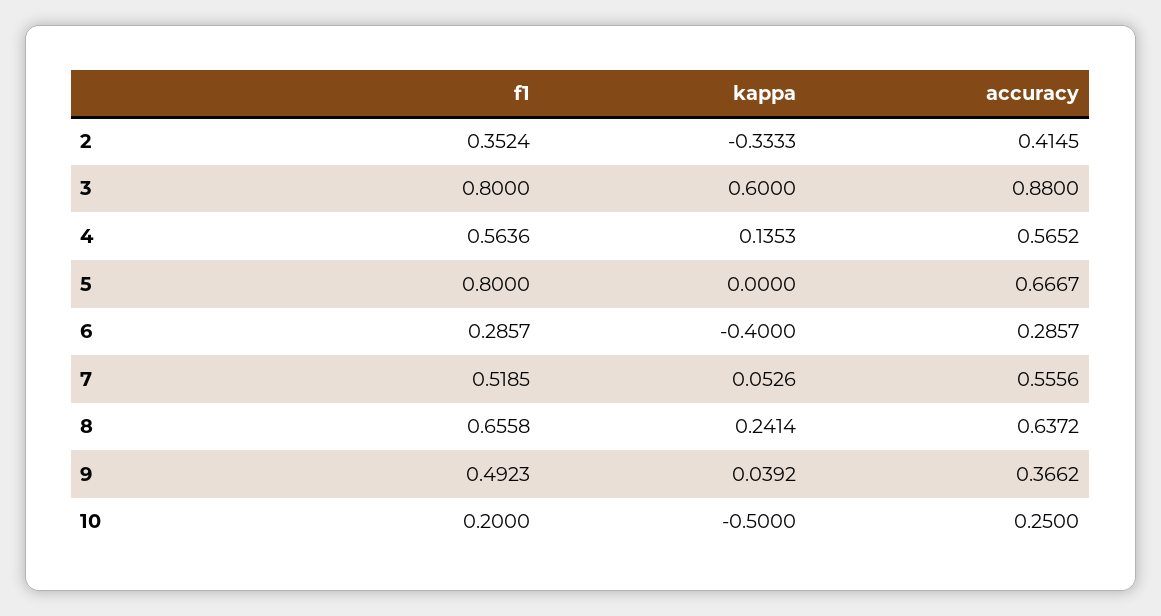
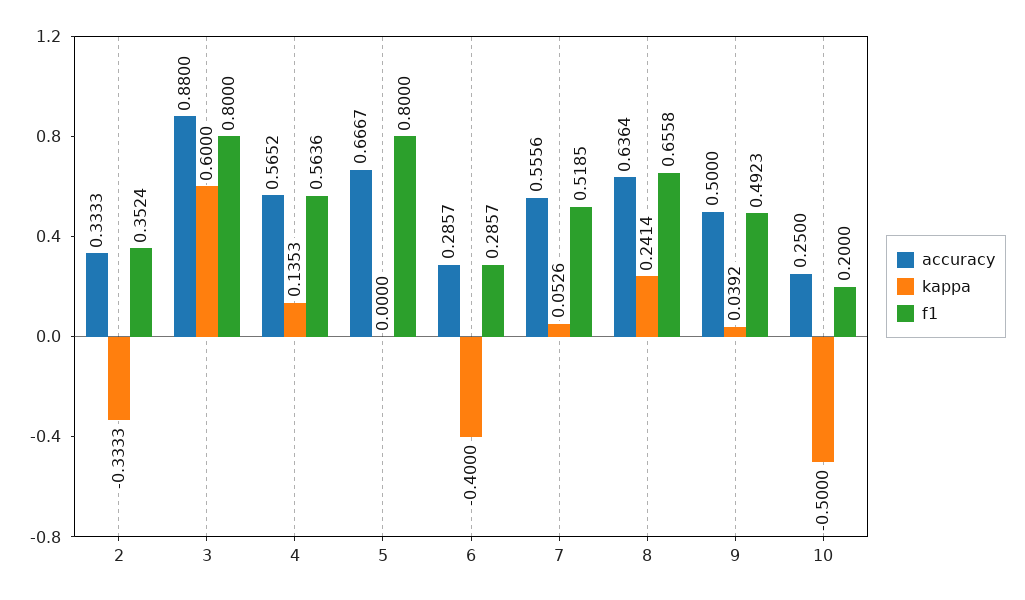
  {
    "f1": {
      "2": 0.3524,
      "3": 0.8,
      "4": 0.5636,
      "5": 0.8,
      "6": 0.2857,
      "7": 0.5185,
      "8": 0.6558,
      "9": 0.4923,
      "10": 0.2
    },
    "kappa": {
      "2": -0.3333,
      "3": 0.6,
      "4": 0.1353,
      "5": 0,
      "6": -0.4,
      "7": 0.0526,
      "8": 0.2414,
      "9": 0.0392,
      "10": -0.5
    },
    "accuracy": {
-     "2": 0.4145,
+     "2": 0.3333,
      "3": 0.88,
      "4": 0.5652,
      "5": 0.6667,
      "6": 0.2857,
      "7": 0.5556,
-     "8": 0.6372,
+     "8": 0.6364,
-     "9": 0.3662,
+     "9": 0.5,
      "10": 0.25
    }
  }

